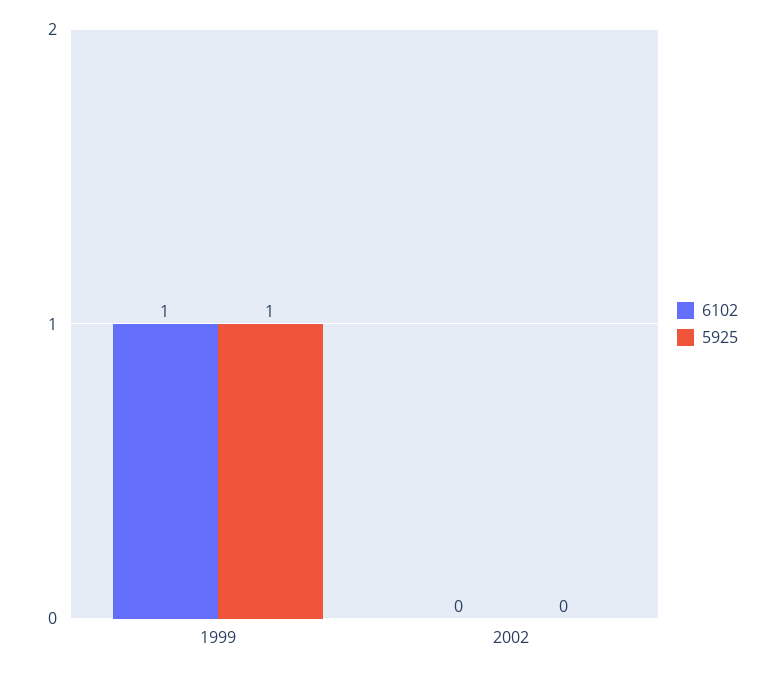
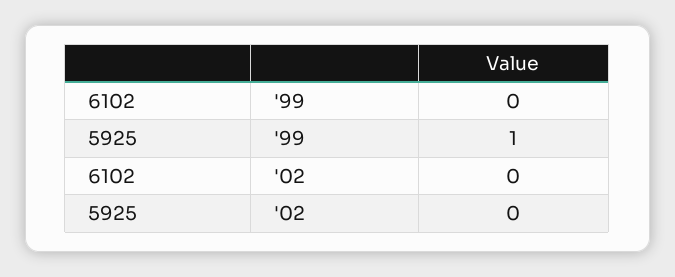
  {
    "6102": {
-     "1999": 1,
+     "1999": 0,
      "2002": 0
    },
    "5925": {
      "1999": 1,
      "2002": 0
    }
  }

